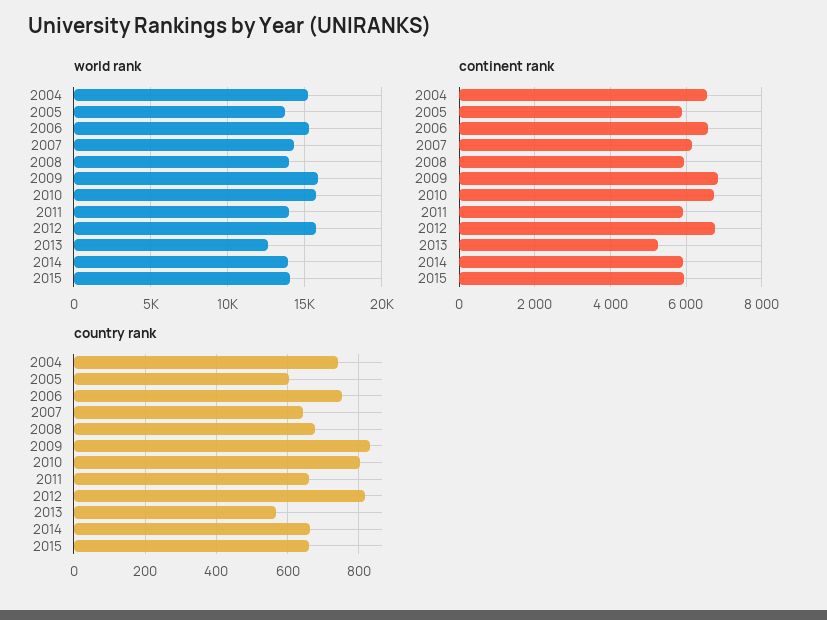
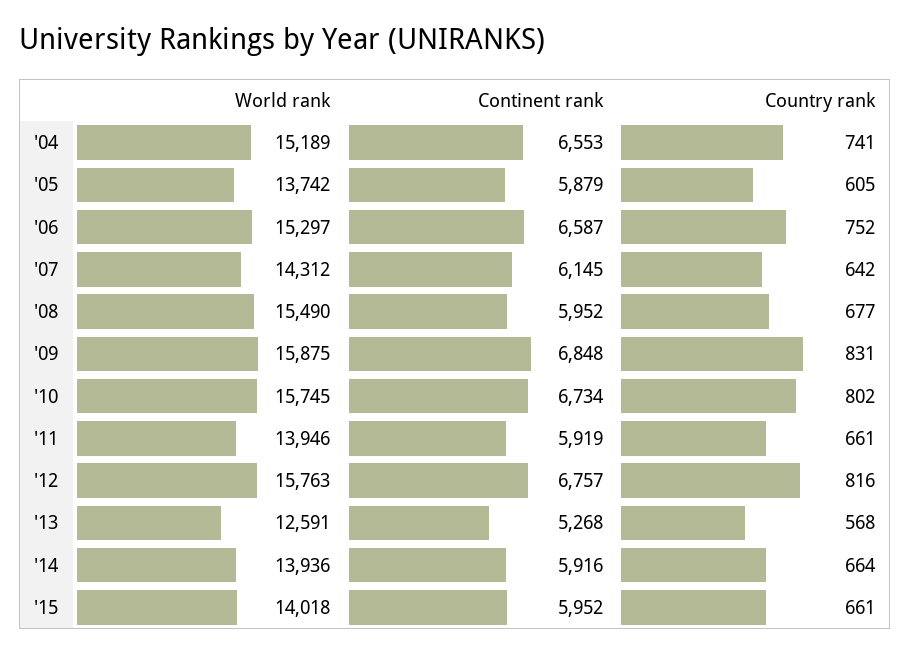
  {
    "world rank": {
      "2004": 15189,
      "2005": 13742,
      "2006": 15297,
      "2007": 14312,
-     "2008": 14000,
+     "2008": 15490,
      "2009": 15875,
      "2010": 15745,
      "2011": 13946,
      "2012": 15763,
      "2013": 12591,
      "2014": 13936,
      "2015": 14018
    },
    "continent rank": {
      "2004": 6553,
      "2005": 5879,
      "2006": 6587,
      "2007": 6145,
      "2008": 5952,
      "2009": 6848,
      "2010": 6734,
      "2011": 5919,
      "2012": 6757,
      "2013": 5268,
      "2014": 5916,
      "2015": 5952
    },
    "country rank": {
      "2004": 741,
      "2005": 605,
      "2006": 752,
      "2007": 642,
      "2008": 677,
      "2009": 831,
      "2010": 802,
      "2011": 661,
      "2012": 816,
      "2013": 568,
      "2014": 664,
      "2015": 661
    }
  }

